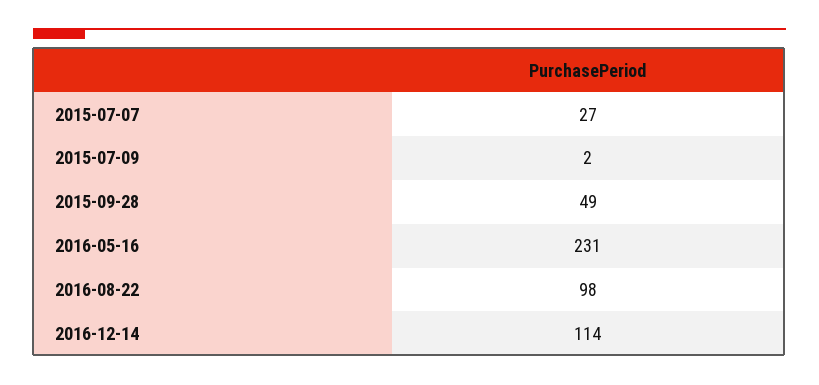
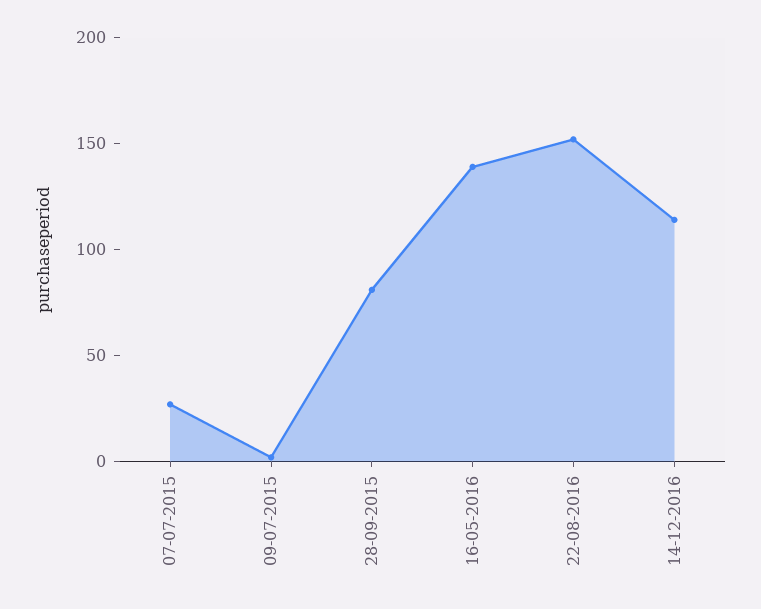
  {
    "2015-07-07": 27,
    "2015-07-09": 2,
-   "2015-09-28": 49,
+   "2015-09-28": 80,
-   "2016-05-16": 231,
+   "2016-05-16": 140,
-   "2016-08-22": 98,
+   "2016-08-22": 150,
    "2016-12-14": 114
  }

